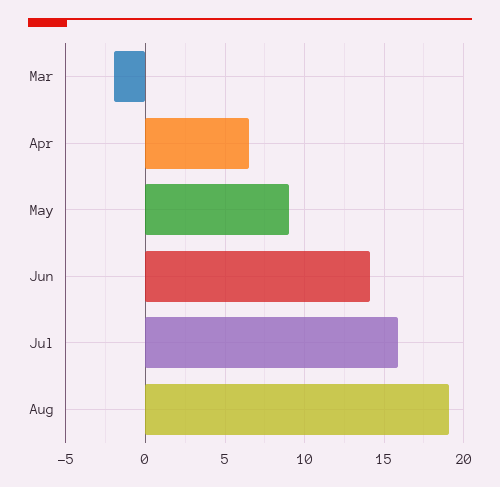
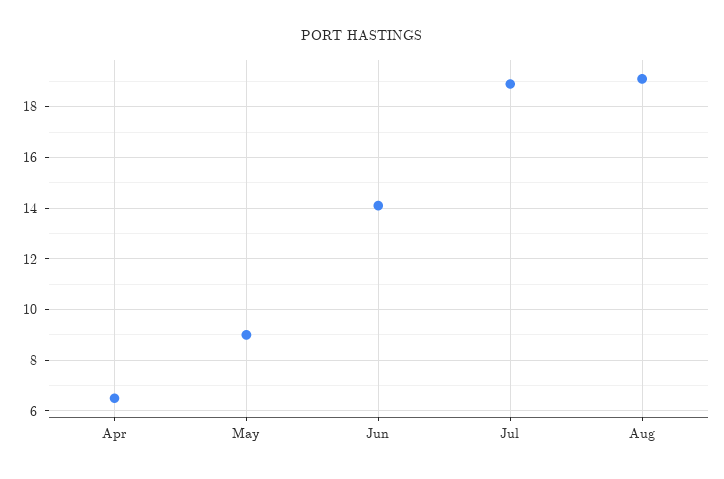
  {
-   "Mar": -2,
    "Apr": 6.5,
    "May": 9,
    "Jun": 14,
-   "Jul": 16,
+   "Jul": 19,
    "Aug": 19
  }

